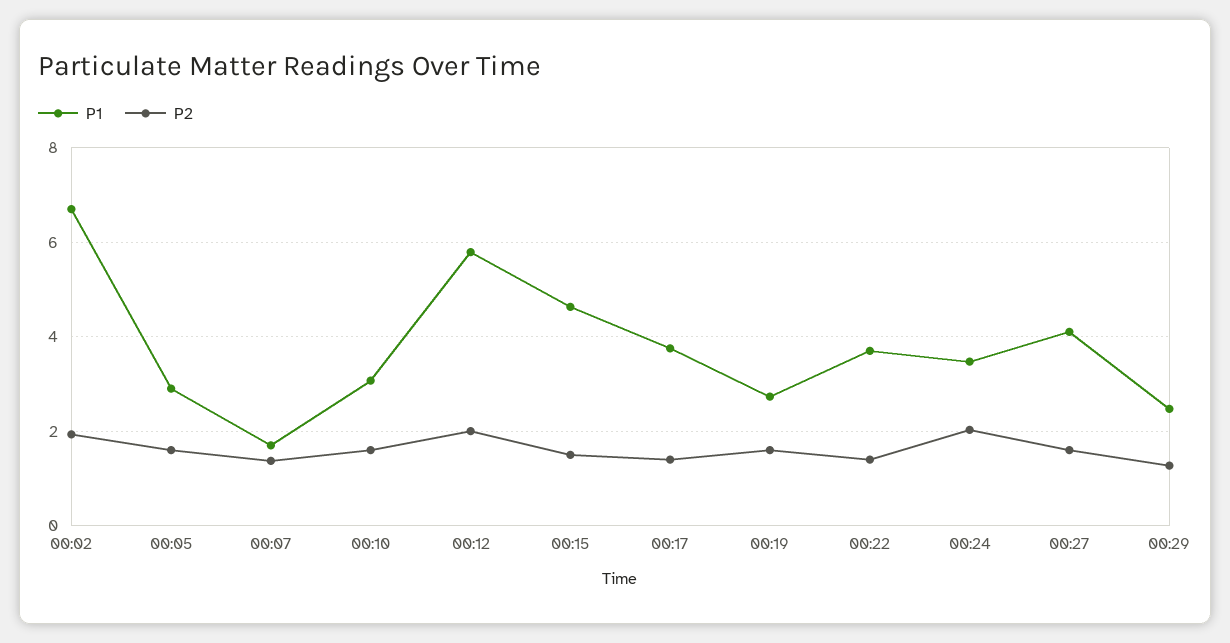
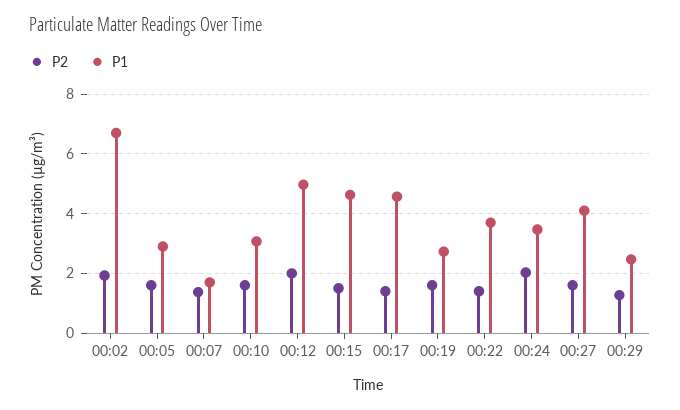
  {
    "P1": {
      "00:02": 6.8,
      "00:05": 3,
      "00:07": 1.8,
      "00:10": 3,
-     "00:12": 5.8,
+     "00:12": 5,
      "00:15": 4.6,
-     "00:17": 3.8,
+     "00:17": 4.5,
      "00:19": 2.8,
      "00:22": 3.8,
      "00:24": 3.4,
      "00:27": 4.2,
      "00:29": 2.4
    },
    "P2": {
      "00:02": 2,
      "00:05": 1.6,
      "00:07": 1.4,
      "00:10": 1.6,
      "00:12": 2,
      "00:15": 1.6,
      "00:17": 1.4,
      "00:19": 1.6,
      "00:22": 1.4,
      "00:24": 2,
      "00:27": 1.6,
      "00:29": 1.2
    }
  }

